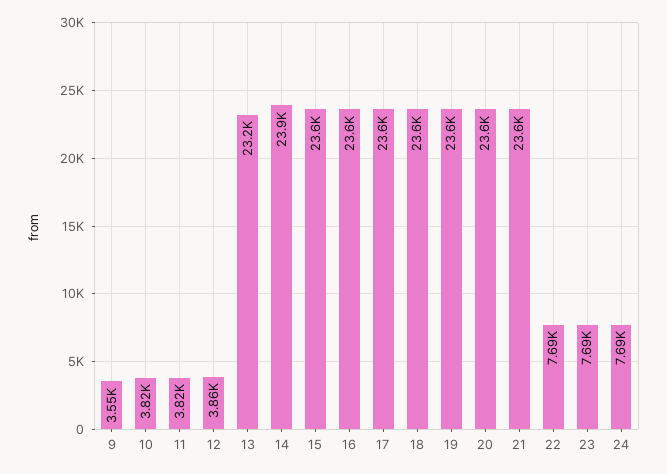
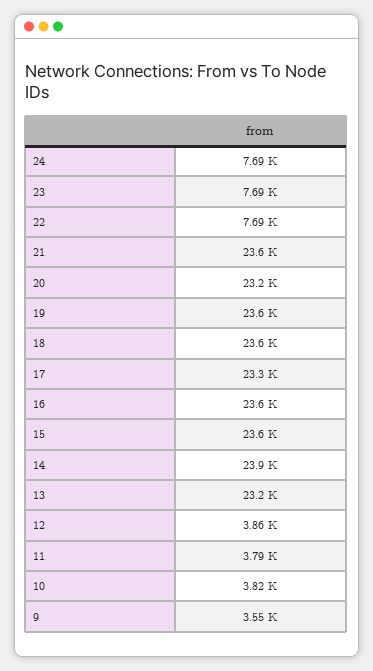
  {
    "9": 3550,
    "10": 3820,
-   "11": 3820,
+   "11": 3790,
    "12": 3860,
    "13": 23200,
    "14": 23900,
    "15": 23600,
    "16": 23600,
-   "17": 23600,
+   "17": 23300,
    "18": 23600,
    "19": 23600,
-   "20": 23600,
+   "20": 23200,
    "21": 23600,
    "22": 7690,
    "23": 7690,
    "24": 7690
  }

